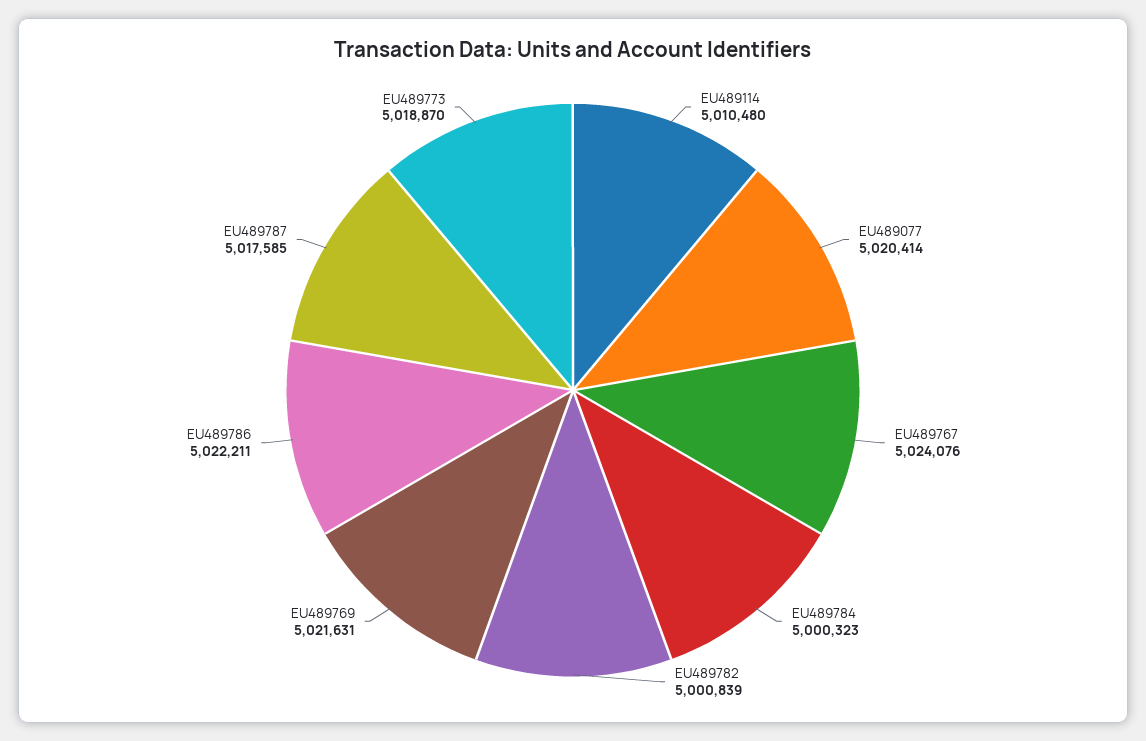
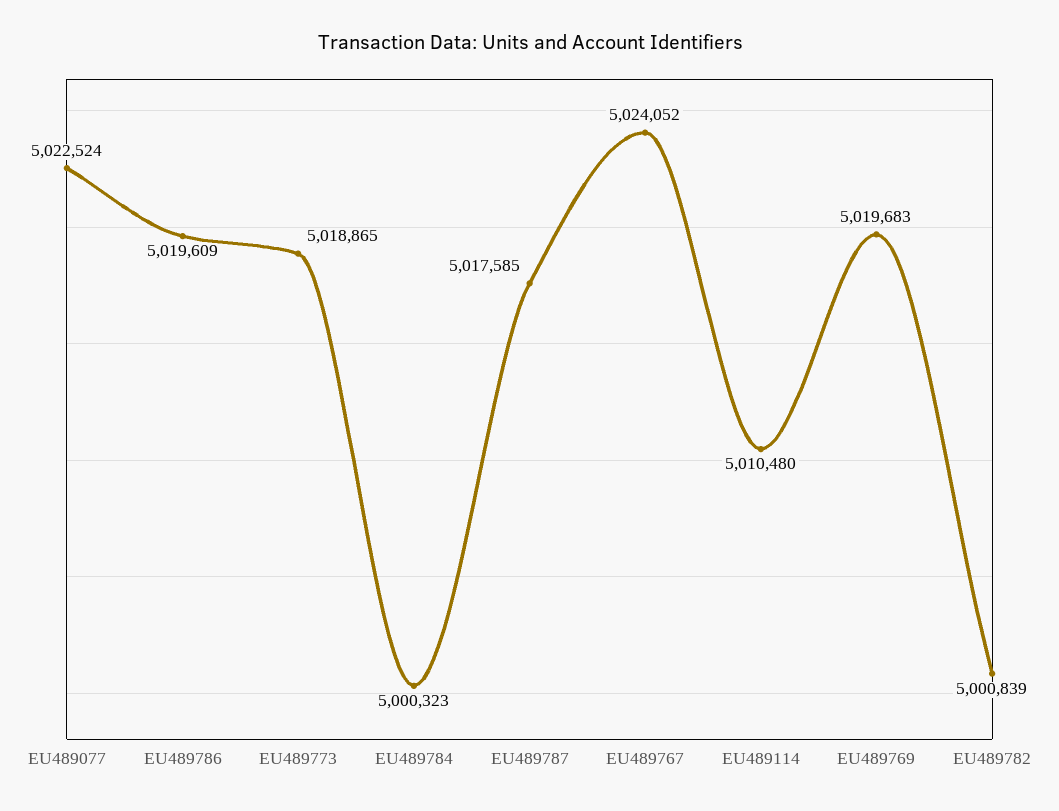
  {
    "EU489114": 5010480,
-   "EU489077": 5020414,
+   "EU489077": 5022524,
-   "EU489767": 5024076,
+   "EU489767": 5024052,
    "EU489784": 5000323,
    "EU489782": 5000839,
-   "EU489769": 5021631,
+   "EU489769": 5019683,
-   "EU489786": 5022211,
+   "EU489786": 5019609,
    "EU489787": 5017585,
-   "EU489773": 5018870
+   "EU489773": 5018865
  }

